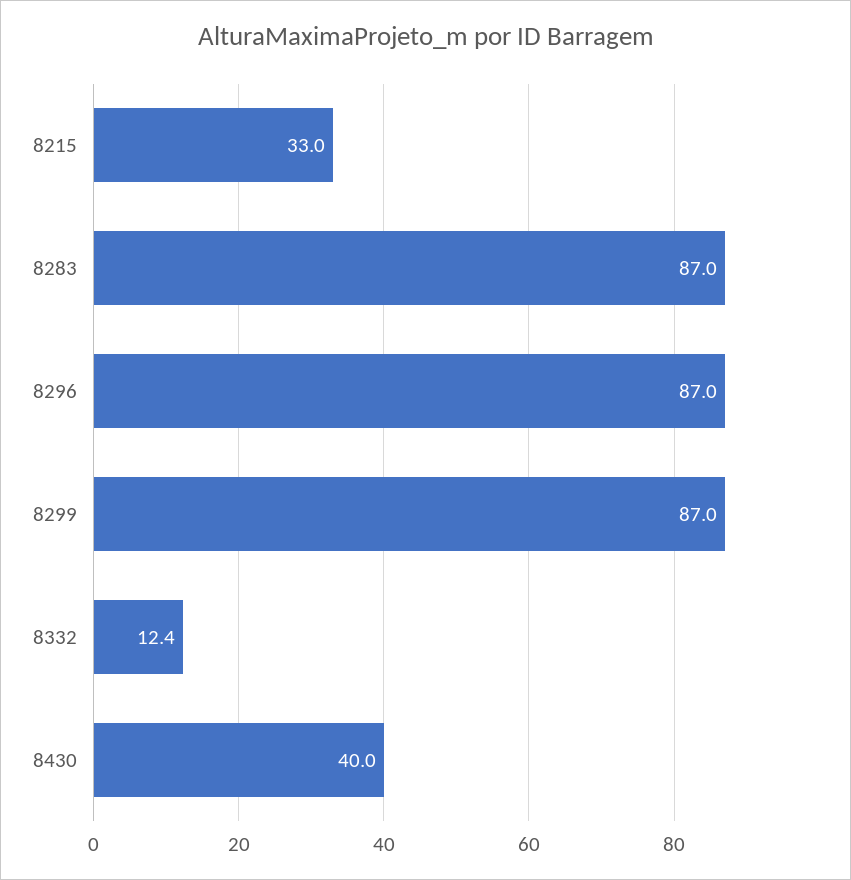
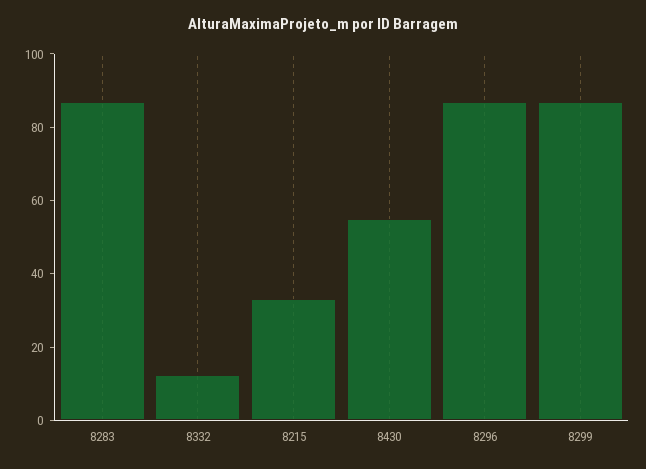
  {
    "8215": 33,
    "8283": 87,
    "8296": 87,
    "8299": 87,
    "8332": 12.4,
-   "8430": 40
+   "8430": 55
  }

